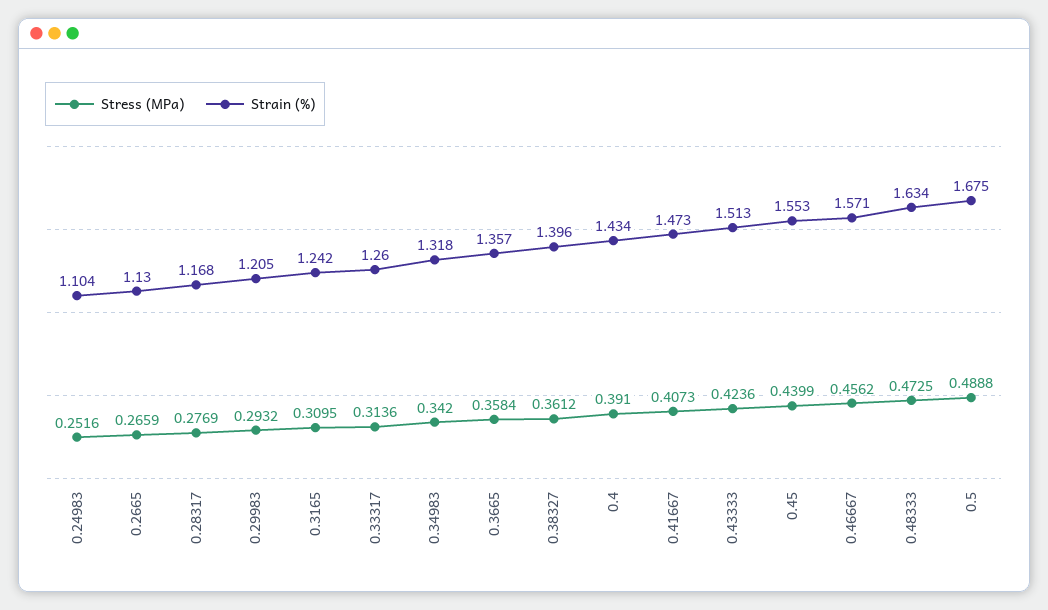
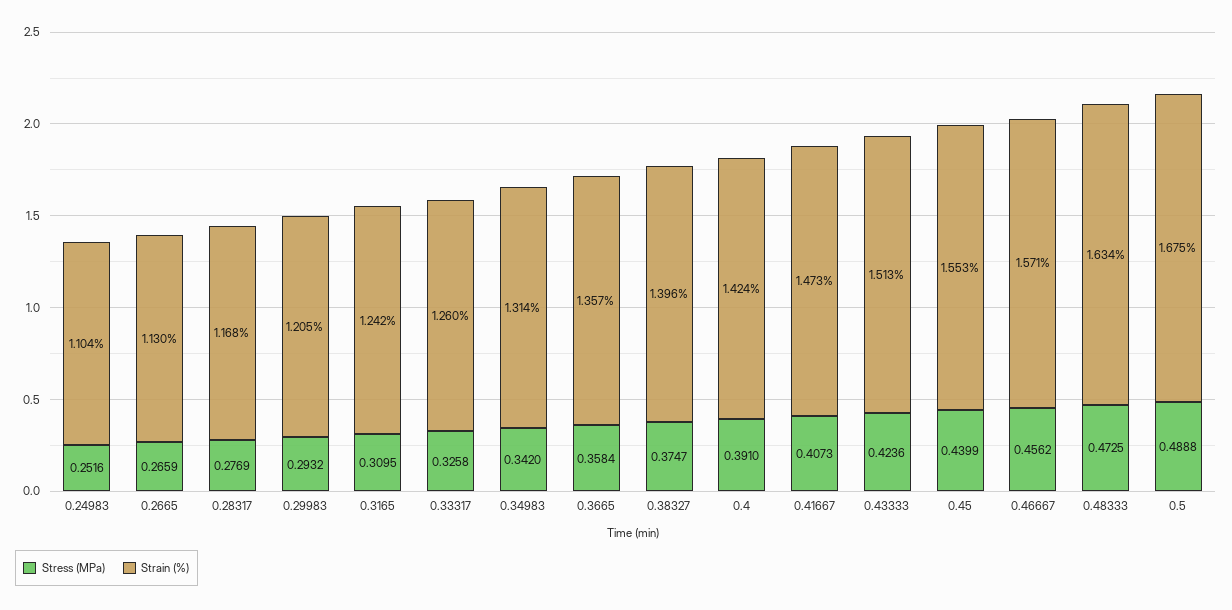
  {
    "Stress (MPa)": {
      "0.24983": 0.2516,
      "0.2665": 0.2659,
      "0.28317": 0.2769,
      "0.29983": 0.2932,
      "0.3165": 0.3095,
-     "0.33317": 0.3136,
+     "0.33317": 0.3258,
      "0.34983": 0.342,
      "0.3665": 0.3584,
-     "0.38327": 0.3612,
+     "0.38327": 0.3747,
      "0.4": 0.391,
      "0.41667": 0.4073,
      "0.43333": 0.4236,
      "0.45": 0.4399,
      "0.46667": 0.4562,
      "0.48333": 0.4725,
      "0.5": 0.4888
    },
    "Strain (%)": {
      "0.24983": 1.104,
      "0.2665": 1.13,
      "0.28317": 1.168,
      "0.29983": 1.205,
      "0.3165": 1.242,
      "0.33317": 1.26,
-     "0.34983": 1.318,
+     "0.34983": 1.314,
      "0.3665": 1.357,
      "0.38327": 1.396,
-     "0.4": 1.434,
+     "0.4": 1.424,
      "0.41667": 1.473,
      "0.43333": 1.513,
      "0.45": 1.553,
      "0.46667": 1.571,
      "0.48333": 1.634,
      "0.5": 1.675
    }
  }

